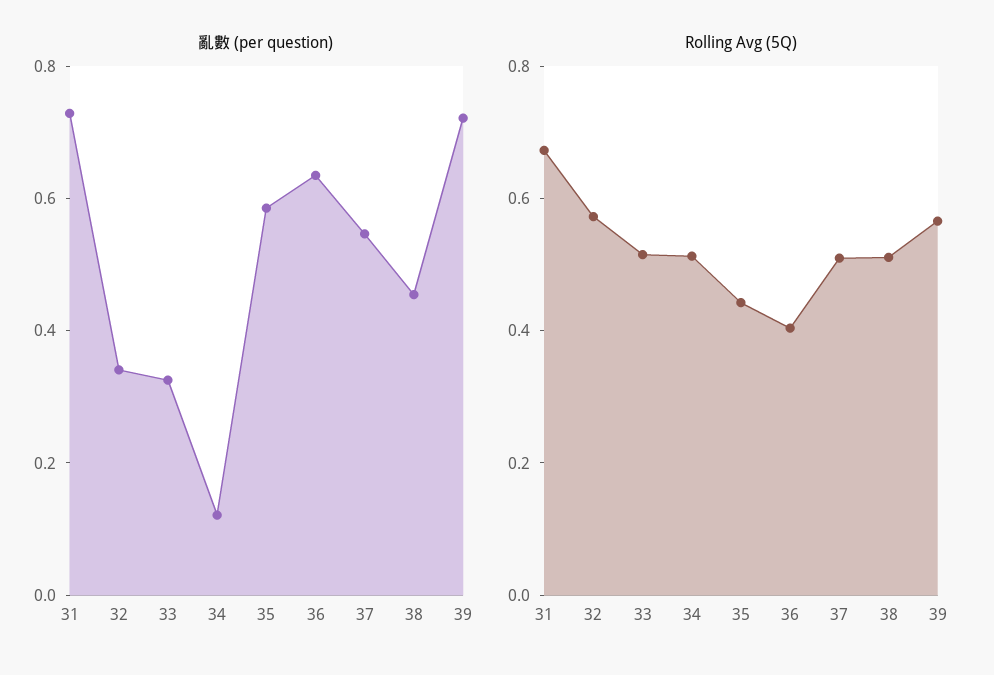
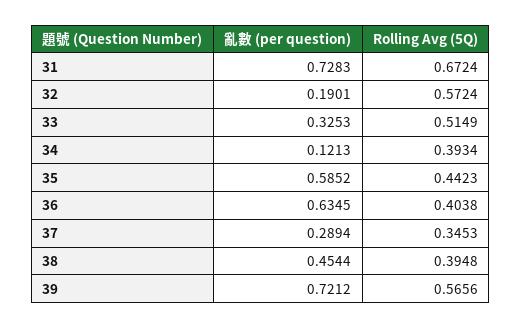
  {
    "亂數 (per question)": {
      "31": 0.7283,
-     "32": 0.35,
+     "32": 0.1901,
      "33": 0.3253,
      "34": 0.1213,
      "35": 0.5852,
      "36": 0.6345,
-     "37": 0.55,
+     "37": 0.2894,
      "38": 0.4544,
      "39": 0.7212
    },
    "Rolling Avg (5Q)": {
      "31": 0.6724,
      "32": 0.5724,
      "33": 0.5149,
-     "34": 0.5,
+     "34": 0.3934,
      "35": 0.4423,
      "36": 0.4038,
-     "37": 0.5,
+     "37": 0.3453,
-     "38": 0.5,
+     "38": 0.3948,
      "39": 0.5656
    }
  }

